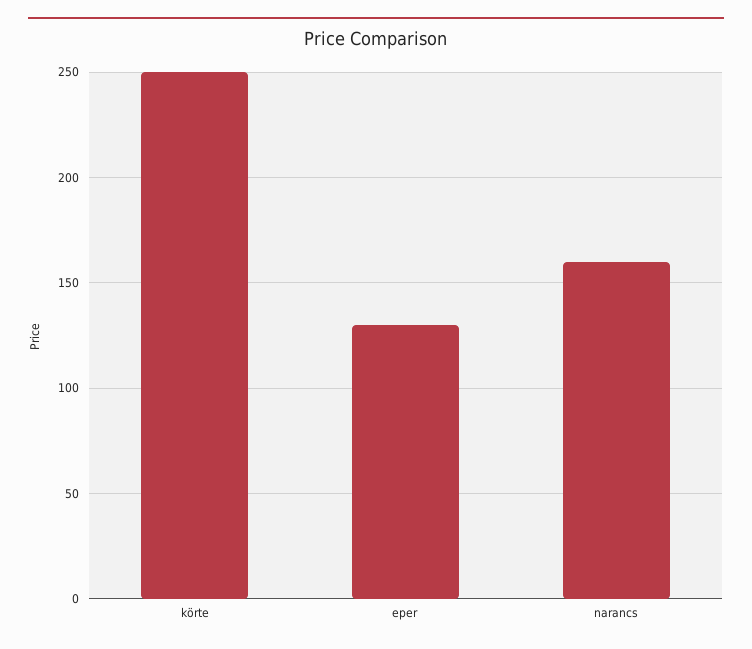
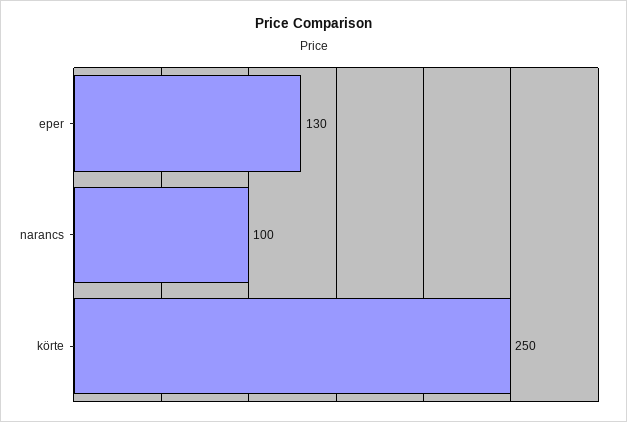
  {
    "körte": 250,
    "eper": 130,
-   "narancs": 160
+   "narancs": 100
  }

